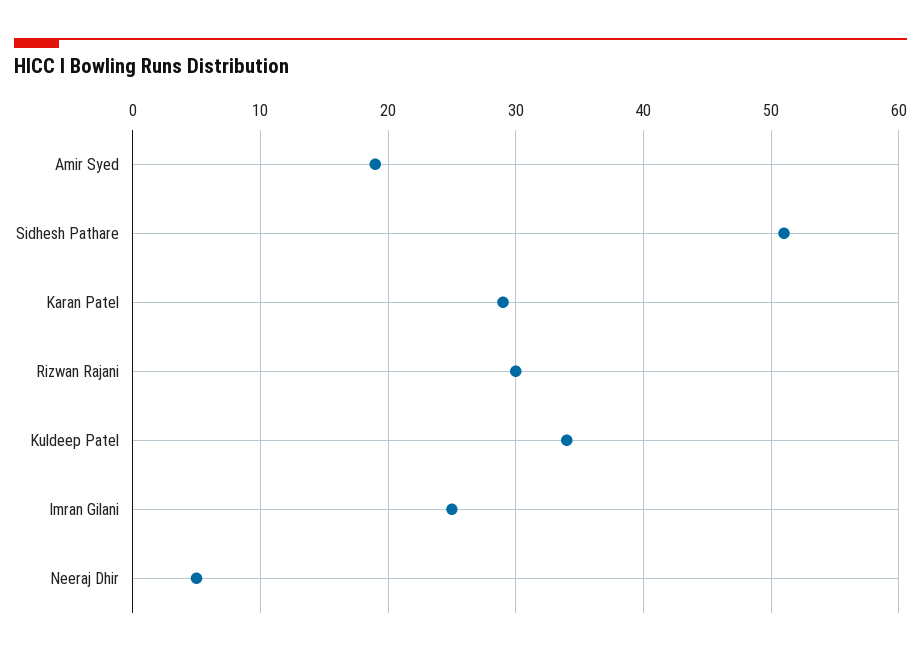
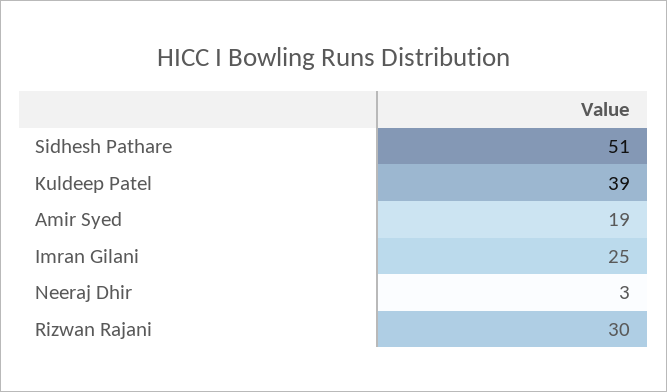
  {
    "Amir Syed": 19,
    "Sidhesh Pathare": 51,
-   "Karan Patel": 29,
    "Rizwan Rajani": 30,
-   "Kuldeep Patel": 34,
+   "Kuldeep Patel": 39,
    "Imran Gilani": 25,
-   "Neeraj Dhir": 5
+   "Neeraj Dhir": 3
  }

